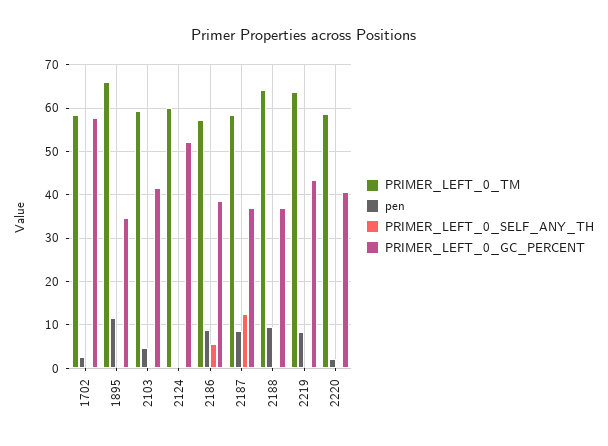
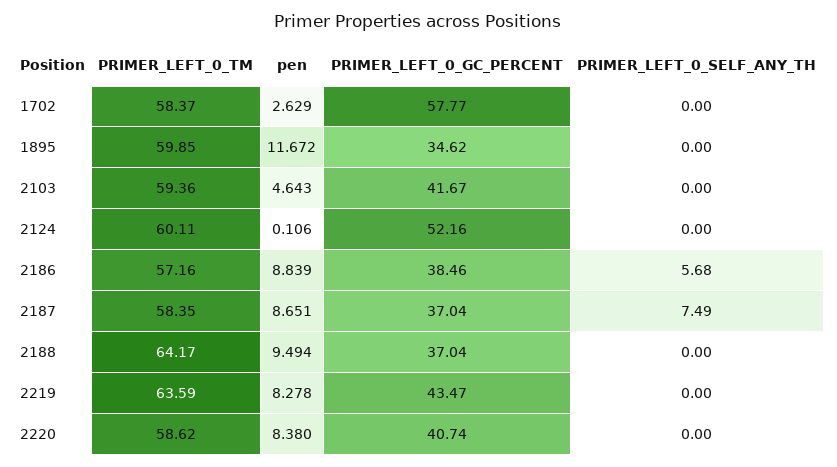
  {
    "PRIMER_LEFT_0_TM": {
      "1702": 58.37,
-     "1895": 66,
+     "1895": 59.85,
      "2103": 59.36,
      "2124": 60.11,
      "2186": 57.16,
      "2187": 58.35,
      "2188": 64.17,
      "2219": 63.59,
      "2220": 58.62
    },
    "pen": {
      "1702": 2.629,
      "1895": 11.672,
      "2103": 4.643,
      "2124": 0.106,
      "2186": 8.839,
      "2187": 8.651,
      "2188": 9.494,
      "2219": 8.278,
-     "2220": 2
+     "2220": 8.38
    },
    "PRIMER_LEFT_0_SELF_ANY_TH": {
      "1702": 0,
      "1895": 0,
      "2103": 0,
      "2124": 0,
      "2186": 5.68,
-     "2187": 12,
+     "2187": 7.49,
      "2188": 0,
      "2219": 0,
      "2220": 0
    },
    "PRIMER_LEFT_0_GC_PERCENT": {
      "1702": 57.77,
      "1895": 34.62,
      "2103": 41.67,
      "2124": 52.16,
      "2186": 38.46,
      "2187": 37.04,
      "2188": 37.04,
      "2219": 43.47,
      "2220": 40.74
    }
  }

